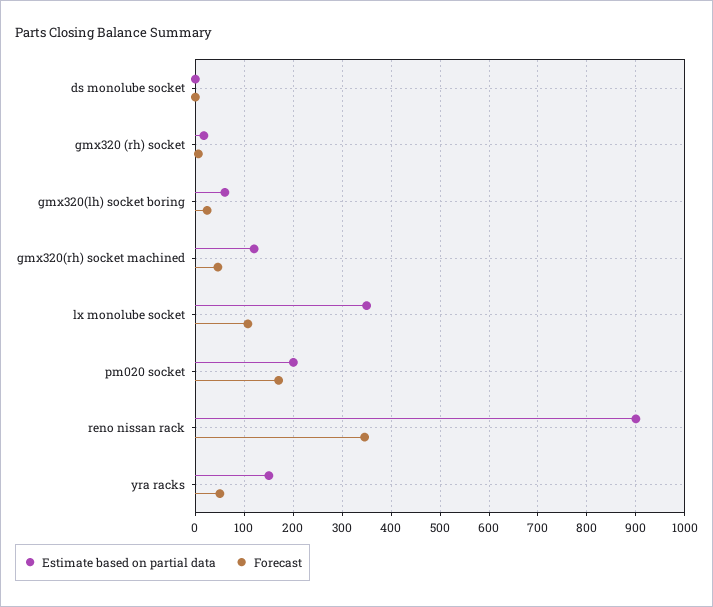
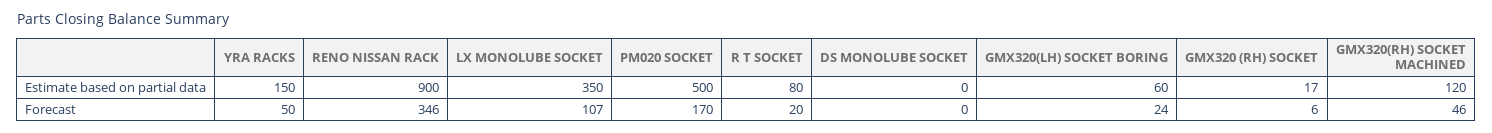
  {
    "Estimate based on partial data": {
      "ds monolube socket": 0,
      "gmx320 (rh) socket": 17,
      "gmx320(lh) socket boring": 60,
      "gmx320(rh) socket machined": 120,
      "lx monolube socket": 350,
-     "pm020 socket": 200,
+     "pm020 socket": 500,
      "reno nissan rack": 900,
-     "yra racks": 150
+     "yra racks": 150,
+     "R T SOCKET": 80
    },
    "Forecast": {
      "ds monolube socket": 0,
      "gmx320 (rh) socket": 6,
      "gmx320(lh) socket boring": 24,
      "gmx320(rh) socket machined": 46,
      "lx monolube socket": 107,
      "pm020 socket": 170,
      "reno nissan rack": 346,
-     "yra racks": 50
+     "yra racks": 50,
+     "R T SOCKET": 20
    }
  }

